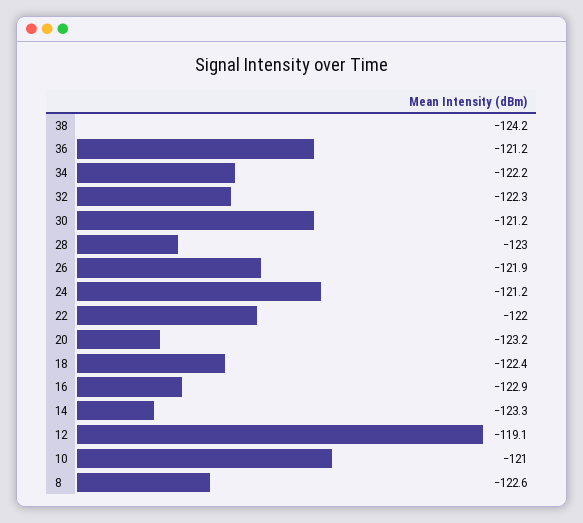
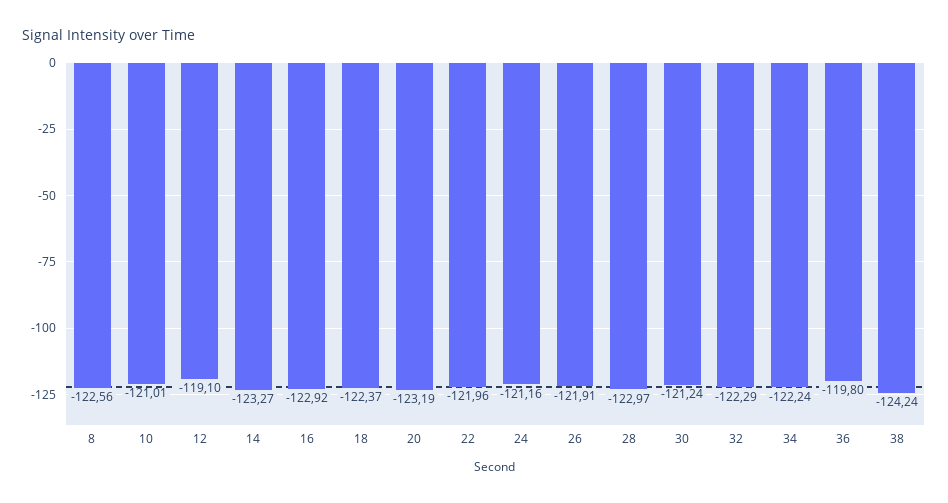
  {
    "38": -124.24,
-   "36": -121.2,
+   "36": -119.8,
    "34": -122.24,
    "32": -122.29,
    "30": -121.24,
    "28": -122.97,
    "26": -121.91,
    "24": -121.16,
    "22": -121.96,
    "20": -123.19,
    "18": -122.37,
    "16": -122.92,
    "14": -123.27,
    "12": -119.1,
    "10": -121.01,
    "8": -122.56
  }

